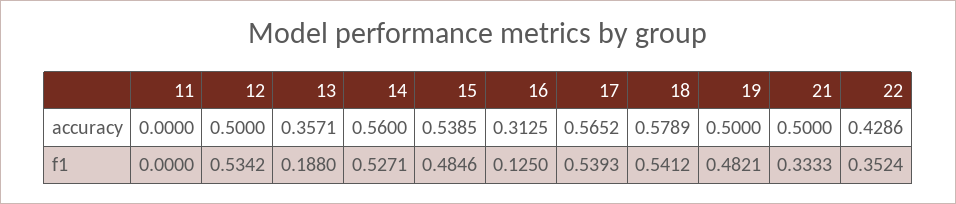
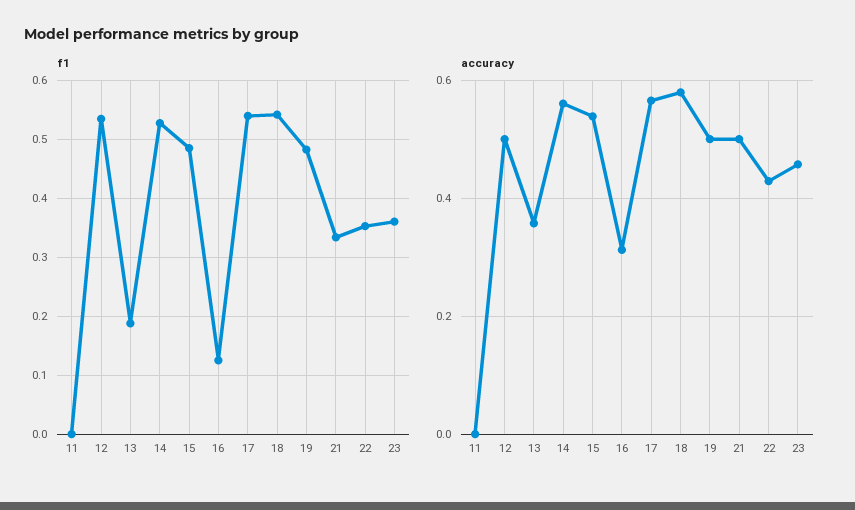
  {
    "accuracy": {
      "11": 0,
      "12": 0.5,
      "13": 0.3571,
      "14": 0.56,
      "15": 0.5385,
      "16": 0.3125,
      "17": 0.5652,
      "18": 0.5789,
      "19": 0.5,
      "21": 0.5,
-     "22": 0.4286
+     "22": 0.4286,
+     "23": 0.46
    },
    "f1": {
      "11": 0,
      "12": 0.5342,
      "13": 0.188,
      "14": 0.5271,
      "15": 0.4846,
      "16": 0.125,
      "17": 0.5393,
      "18": 0.5412,
      "19": 0.4821,
      "21": 0.3333,
-     "22": 0.3524
+     "22": 0.3524,
+     "23": 0.36
    }
  }

